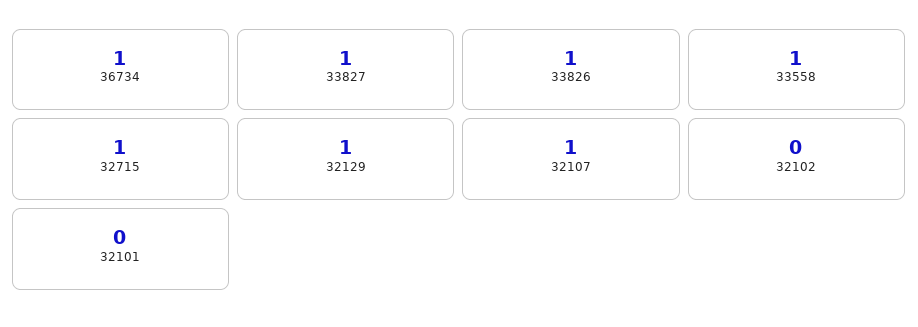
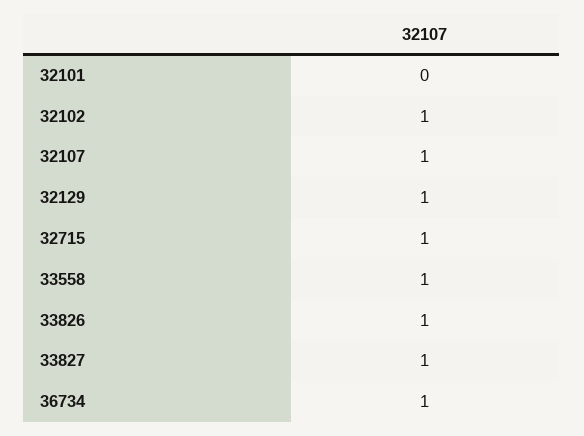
  {
    "36734": 1,
    "33827": 1,
    "33826": 1,
    "33558": 1,
    "32715": 1,
    "32129": 1,
    "32107": 1,
-   "32102": 0,
+   "32102": 1,
    "32101": 0
  }

